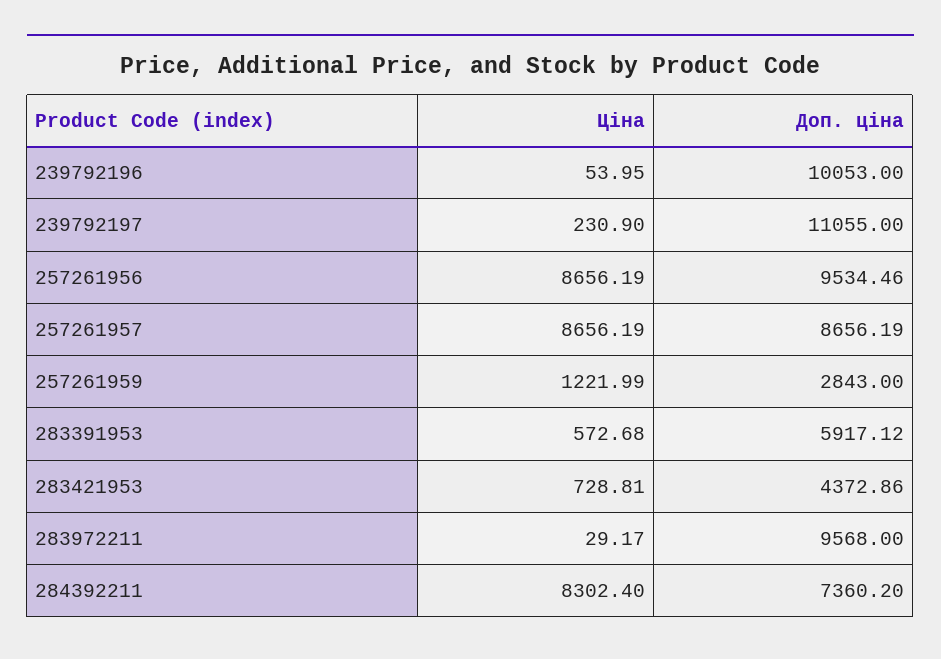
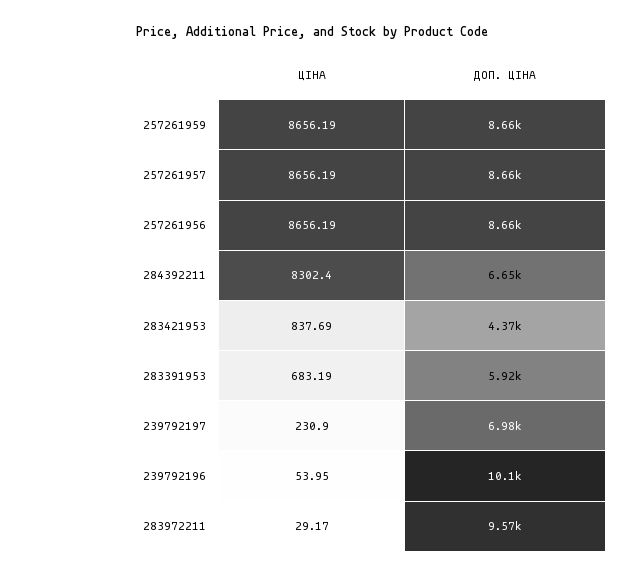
  {
    "Ціна": {
      "239792196": 53.95,
      "239792197": 230.9,
      "257261956": 8656.19,
      "257261957": 8656.19,
-     "257261959": 1221.99,
+     "257261959": 8656.19,
-     "283391953": 572.68,
+     "283391953": 683.19,
-     "283421953": 728.81,
+     "283421953": 837.69,
      "283972211": 29.17,
      "284392211": 8302.4
    },
    "Доп. ціна": {
      "239792196": 10053,
-     "239792197": 11055,
+     "239792197": 6980,
-     "257261956": 9534.46,
+     "257261956": 8660,
      "257261957": 8656.19,
-     "257261959": 2843,
+     "257261959": 8660,
      "283391953": 5917.12,
      "283421953": 4372.86,
      "283972211": 9568,
-     "284392211": 7360.2
+     "284392211": 6650
    }
  }

